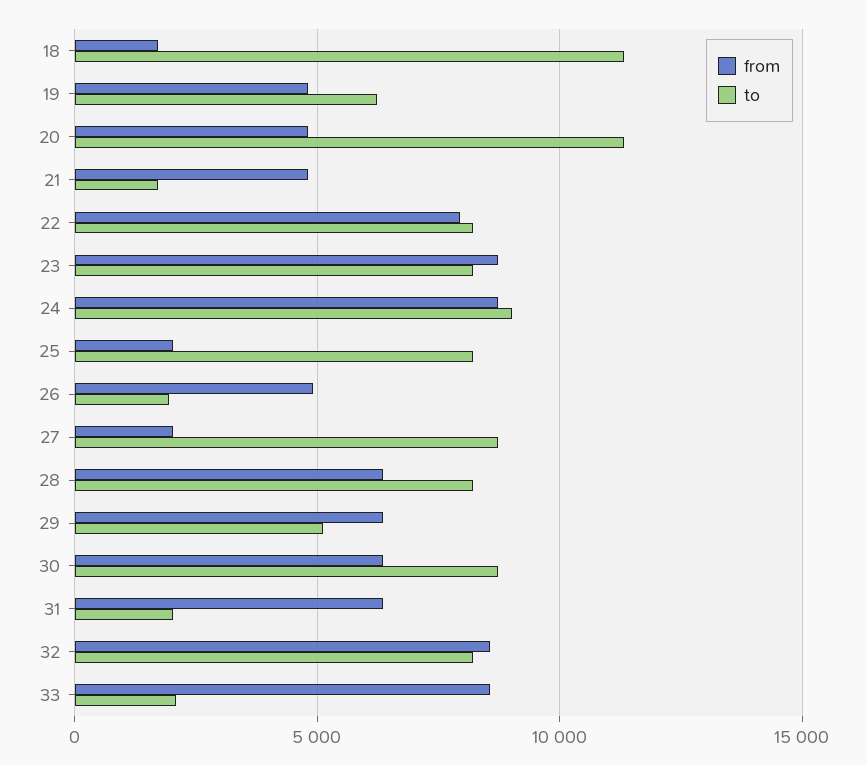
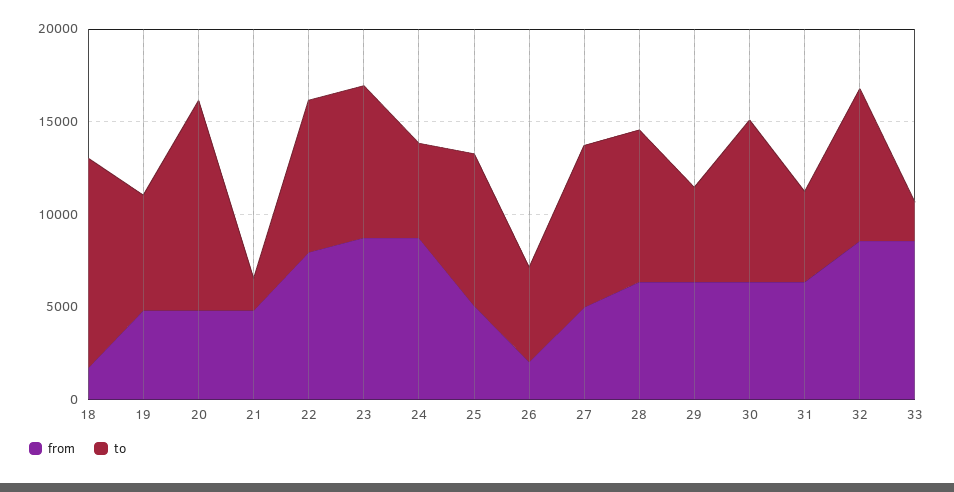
  {
    "from": {
      "18": 1500,
      "19": 5000,
      "20": 5000,
      "21": 5000,
      "22": 8000,
      "23": 8500,
      "24": 8500,
-     "25": 2000,
+     "25": 5000,
-     "26": 5000,
+     "26": 2000,
-     "27": 2000,
+     "27": 5000,
      "28": 6500,
      "29": 6500,
      "30": 6500,
      "31": 6500,
      "32": 8500,
      "33": 8500
    },
    "to": {
      "18": 11500,
      "19": 6000,
      "20": 11500,
      "21": 1500,
      "22": 8000,
      "23": 8000,
-     "24": 9000,
+     "24": 5000,
      "25": 8000,
-     "26": 2000,
+     "26": 5000,
      "27": 8500,
      "28": 8000,
      "29": 5000,
      "30": 8500,
-     "31": 2000,
+     "31": 5000,
      "32": 8000,
      "33": 2000
    }
  }

